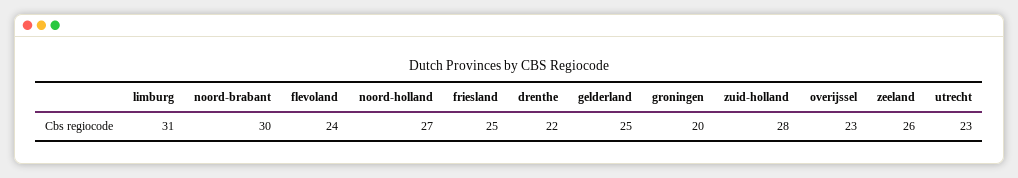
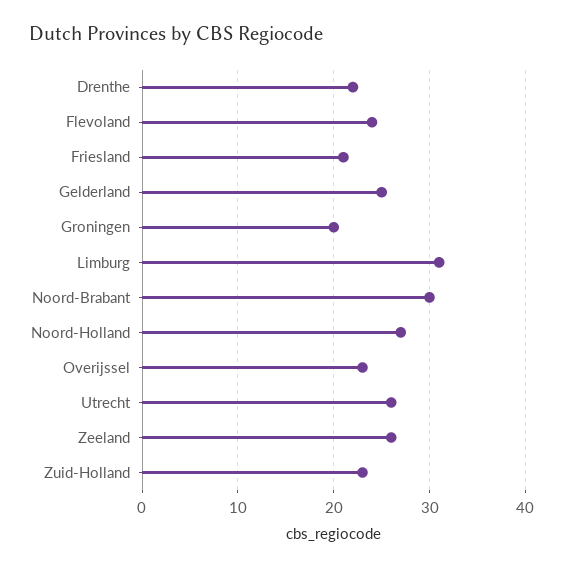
  {
    "limburg": 31,
    "noord-brabant": 30,
    "flevoland": 24,
    "noord-holland": 27,
-   "friesland": 25,
+   "friesland": 21,
    "drenthe": 22,
    "gelderland": 25,
    "groningen": 20,
-   "zuid-holland": 28,
+   "zuid-holland": 23,
    "overijssel": 23,
    "zeeland": 26,
-   "utrecht": 23
+   "utrecht": 26
  }

